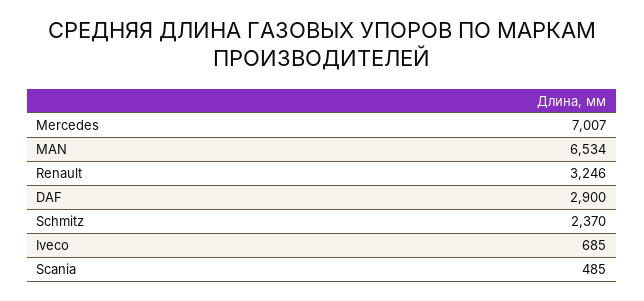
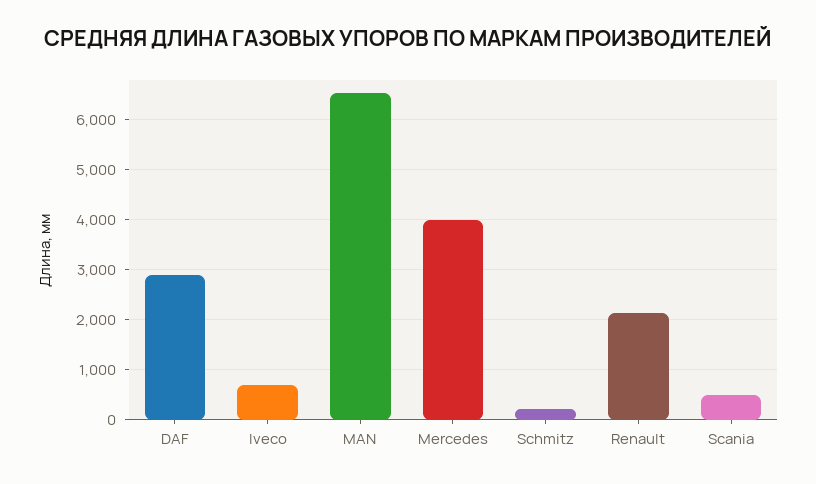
  {
-   "Mercedes": 7007,
+   "Mercedes": 4000,
    "MAN": 6534,
-   "Renault": 3246,
+   "Renault": 2200,
    "DAF": 2900,
-   "Schmitz": 2370,
+   "Schmitz": 200,
    "Iveco": 685,
    "Scania": 485
  }

